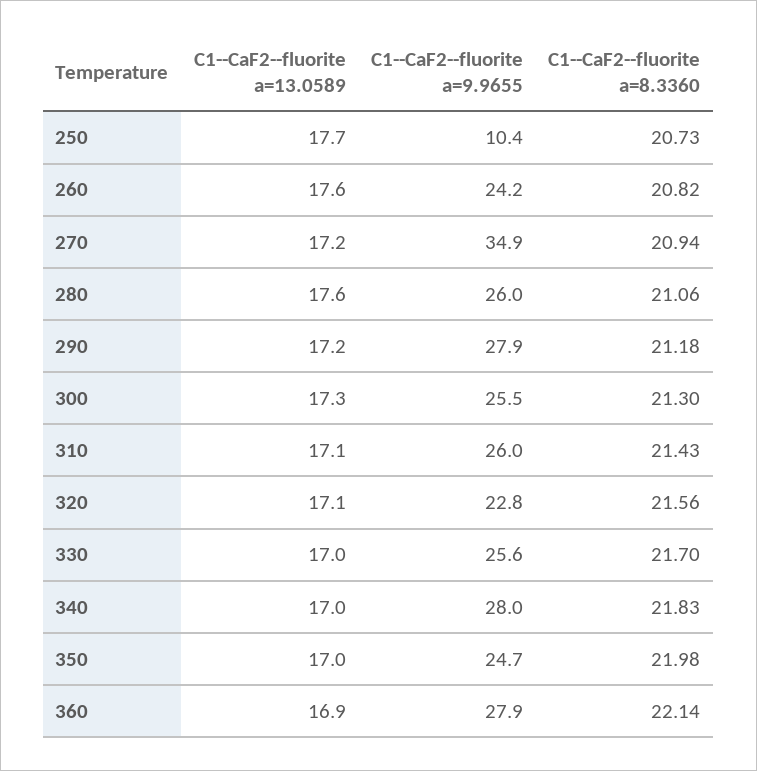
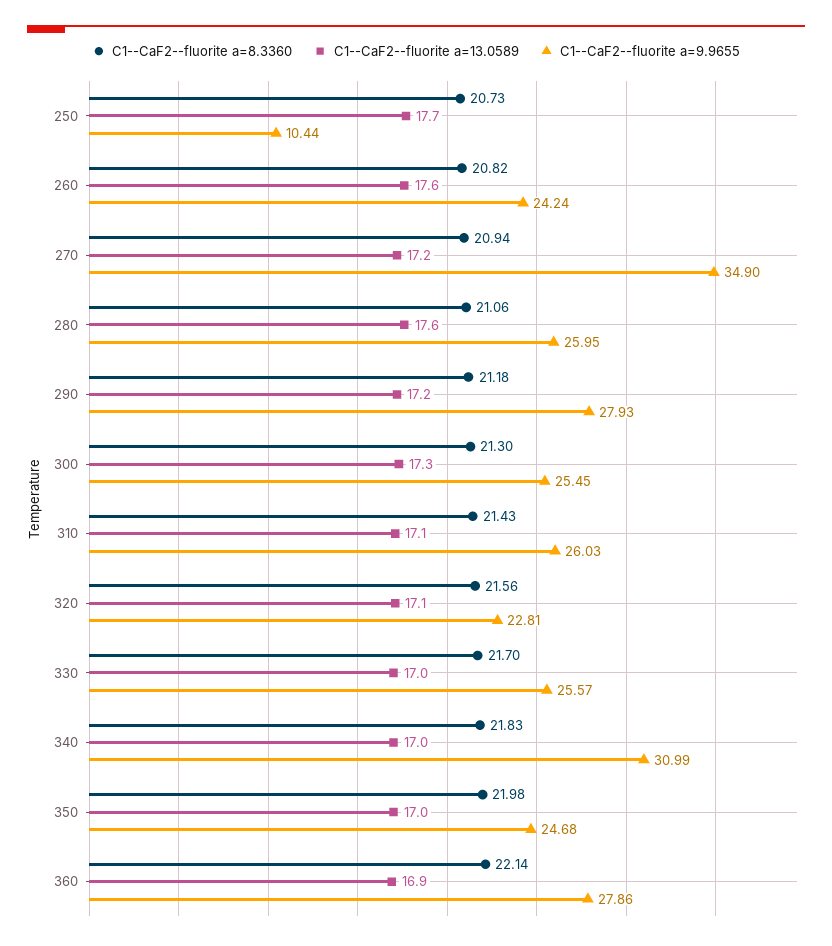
  {
    "C1--CaF2--fluorite a=13.0589": {
      "250": 17.7,
      "260": 17.6,
      "270": 17.2,
      "280": 17.6,
      "290": 17.2,
      "300": 17.3,
      "310": 17.1,
      "320": 17.1,
      "330": 17,
      "340": 17,
      "350": 17,
      "360": 16.9
    },
    "C1--CaF2--fluorite a=9.9655": {
      "250": 10.44,
      "260": 24.24,
      "270": 34.9,
      "280": 25.95,
      "290": 27.93,
      "300": 25.45,
      "310": 26.03,
      "320": 22.81,
      "330": 25.57,
-     "340": 28,
+     "340": 30.99,
      "350": 24.68,
      "360": 27.86
    },
    "C1--CaF2--fluorite a=8.3360": {
      "250": 20.73,
      "260": 20.82,
      "270": 20.94,
      "280": 21.06,
      "290": 21.18,
      "300": 21.3,
      "310": 21.43,
      "320": 21.56,
      "330": 21.7,
      "340": 21.83,
      "350": 21.98,
      "360": 22.14
    }
  }

